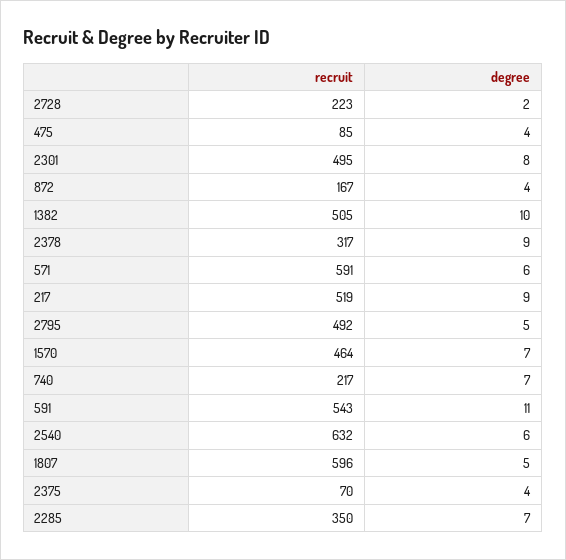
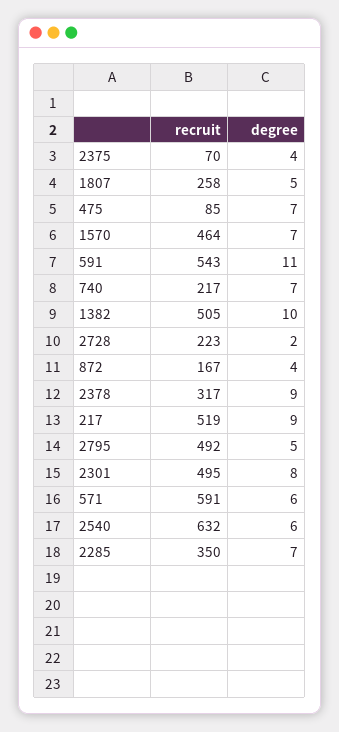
  {
    "recruit": {
      "2728": 223,
      "475": 85,
      "2301": 495,
      "872": 167,
      "1382": 505,
      "2378": 317,
      "571": 591,
      "217": 519,
      "2795": 492,
      "1570": 464,
      "740": 217,
      "591": 543,
      "2540": 632,
-     "1807": 596,
+     "1807": 258,
      "2375": 70,
      "2285": 350
    },
    "degree": {
      "2728": 2,
-     "475": 4,
+     "475": 7,
      "2301": 8,
      "872": 4,
      "1382": 10,
      "2378": 9,
      "571": 6,
      "217": 9,
      "2795": 5,
      "1570": 7,
      "740": 7,
      "591": 11,
      "2540": 6,
      "1807": 5,
      "2375": 4,
      "2285": 7
    }
  }

